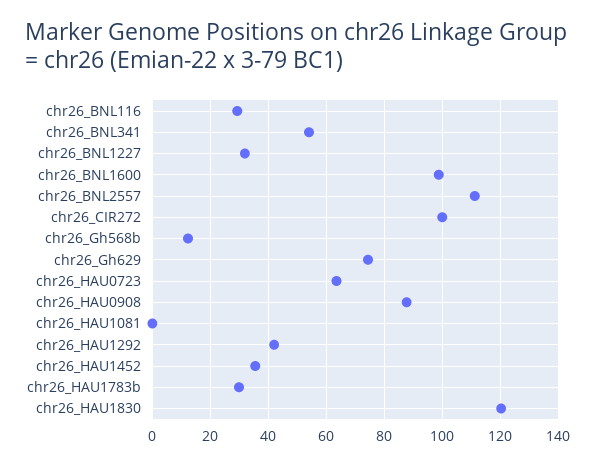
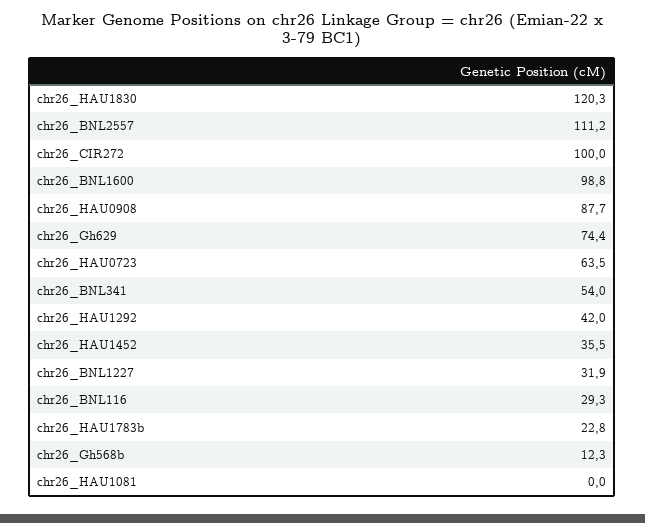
  {
    "chr26_BNL116": 29.3,
    "chr26_BNL341": 54,
    "chr26_BNL1227": 31.9,
    "chr26_BNL1600": 98.8,
    "chr26_BNL2557": 111.2,
    "chr26_CIR272": 100,
    "chr26_Gh568b": 12.3,
    "chr26_Gh629": 74.4,
    "chr26_HAU0723": 63.5,
    "chr26_HAU0908": 87.7,
    "chr26_HAU1081": 0,
    "chr26_HAU1292": 42,
    "chr26_HAU1452": 35.5,
-   "chr26_HAU1783b": 30,
+   "chr26_HAU1783b": 22.8,
    "chr26_HAU1830": 120.3
  }

